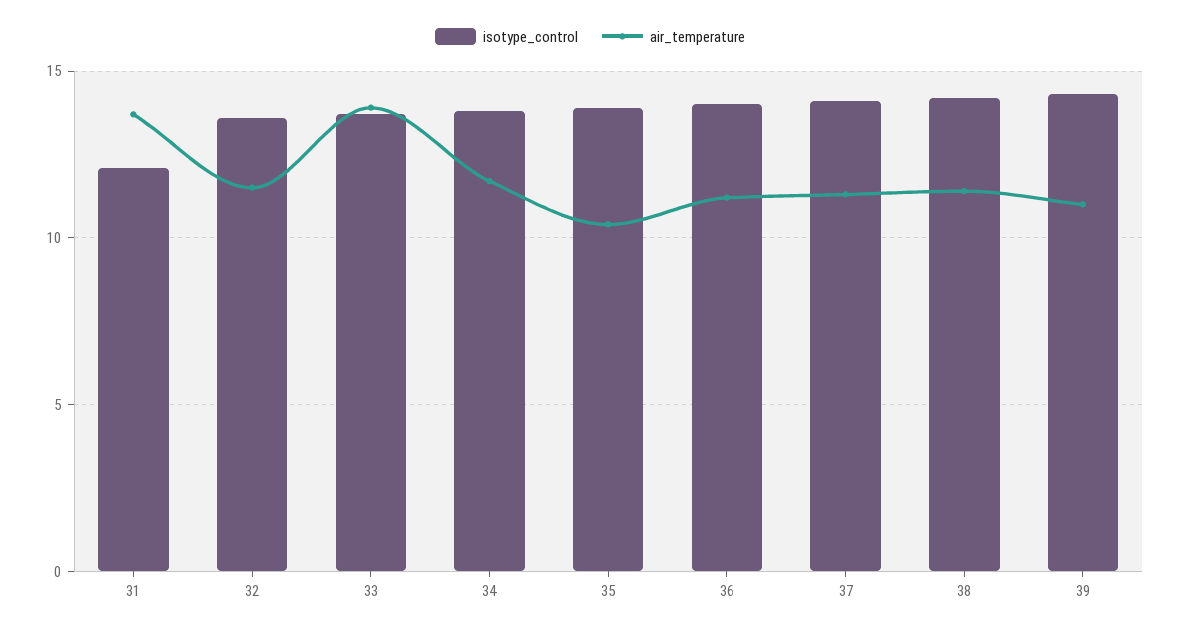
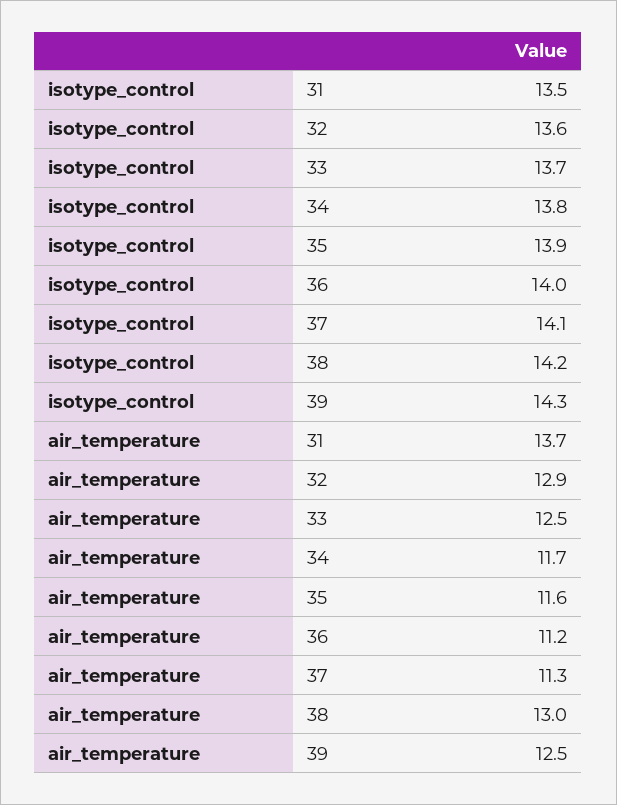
  {
    "isotype_control": {
-     "31": 12,
+     "31": 13.5,
      "32": 13.6,
      "33": 13.7,
      "34": 13.8,
      "35": 13.9,
      "36": 14,
      "37": 14.1,
      "38": 14.2,
      "39": 14.3
    },
    "air_temperature": {
      "31": 13.7,
-     "32": 11.5,
+     "32": 12.9,
-     "33": 14,
+     "33": 12.5,
      "34": 11.7,
-     "35": 10.5,
+     "35": 11.6,
      "36": 11.2,
      "37": 11.3,
-     "38": 11.5,
+     "38": 13,
-     "39": 11
+     "39": 12.5
    }
  }

